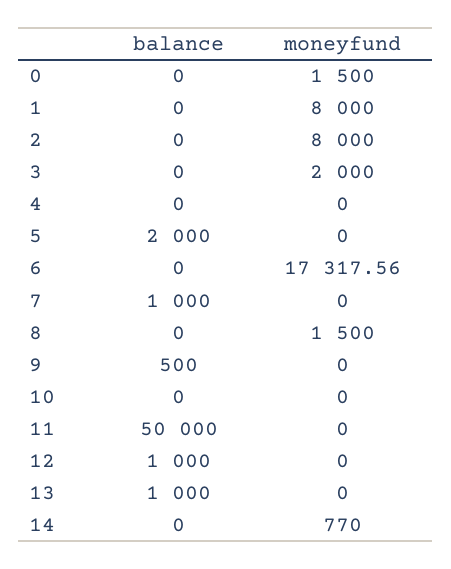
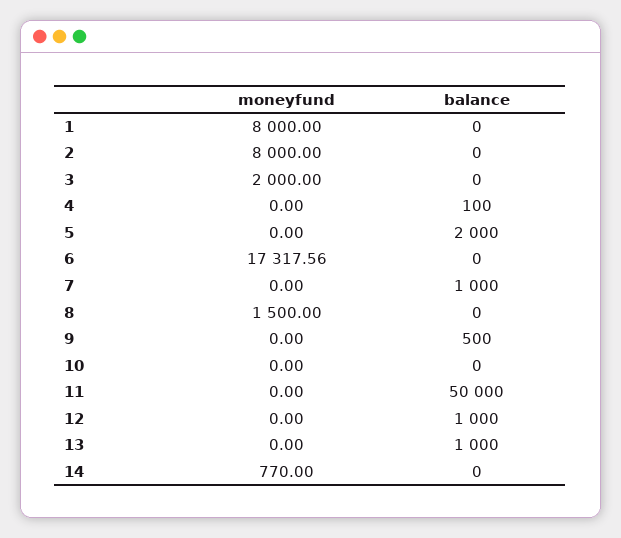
  {
    "balance": {
-     "0": 0,
      "1": 0,
      "2": 0,
      "3": 0,
-     "4": 0,
+     "4": 100,
      "5": 2000,
      "6": 0,
      "7": 1000,
      "8": 0,
      "9": 500,
      "10": 0,
      "11": 50000,
      "12": 1000,
      "13": 1000,
      "14": 0
    },
    "moneyfund": {
-     "0": 1500,
      "1": 8000,
      "2": 8000,
      "3": 2000,
      "4": 0,
      "5": 0,
      "6": 17317.56,
      "7": 0,
      "8": 1500,
      "9": 0,
      "10": 0,
      "11": 0,
      "12": 0,
      "13": 0,
      "14": 770
    }
  }

